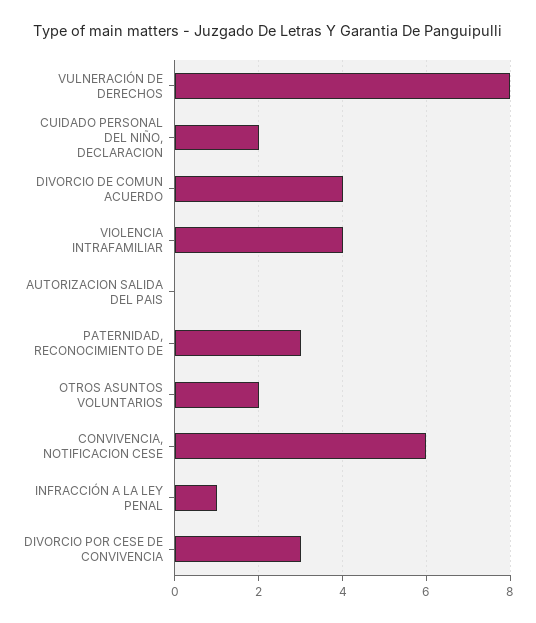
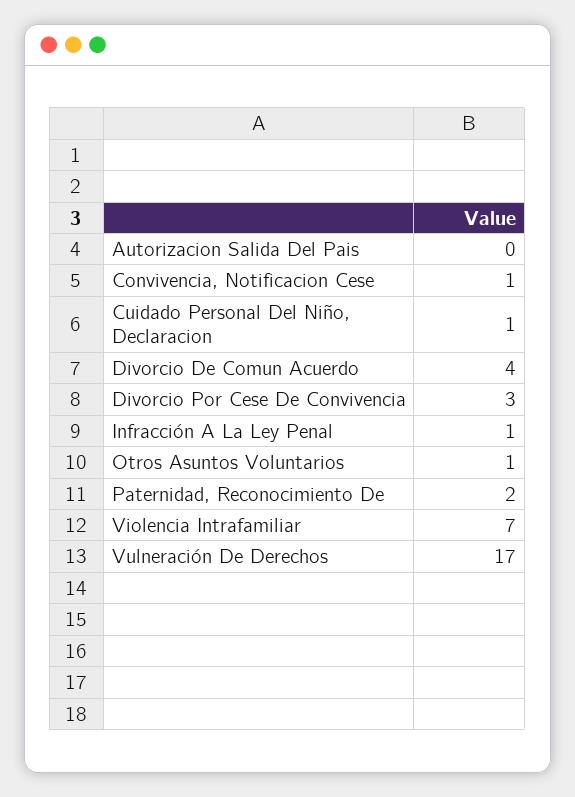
  {
-   "VULNERACIÓN DE DERECHOS": 8,
+   "VULNERACIÓN DE DERECHOS": 17,
-   "CUIDADO PERSONAL DEL NIÑO, DECLARACION": 2,
+   "CUIDADO PERSONAL DEL NIÑO, DECLARACION": 1,
    "DIVORCIO DE COMUN ACUERDO": 4,
-   "VIOLENCIA INTRAFAMILIAR": 4,
+   "VIOLENCIA INTRAFAMILIAR": 7,
    "AUTORIZACION SALIDA DEL PAIS": 0,
-   "PATERNIDAD, RECONOCIMIENTO DE": 3,
+   "PATERNIDAD, RECONOCIMIENTO DE": 2,
-   "OTROS ASUNTOS VOLUNTARIOS": 2,
+   "OTROS ASUNTOS VOLUNTARIOS": 1,
-   "CONVIVENCIA, NOTIFICACION CESE": 6,
+   "CONVIVENCIA, NOTIFICACION CESE": 1,
    "INFRACCIÓN A LA LEY PENAL": 1,
    "DIVORCIO POR CESE DE CONVIVENCIA": 3
  }

